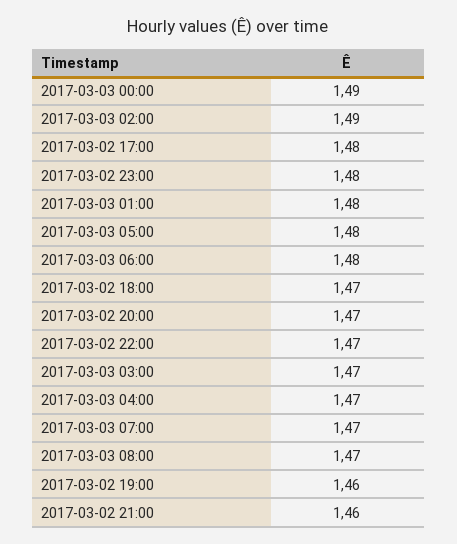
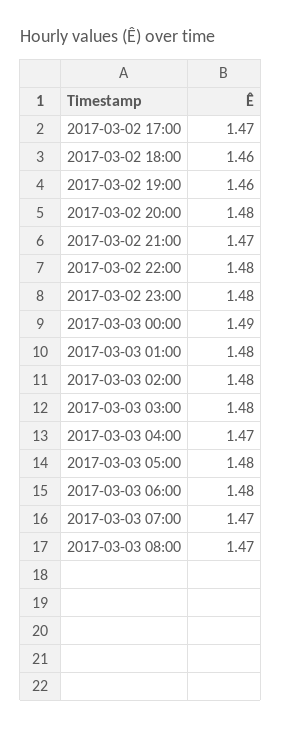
  {
    "2017-03-03 00:00": 1.49,
-   "2017-03-03 02:00": 1.49,
+   "2017-03-03 02:00": 1.48,
-   "2017-03-02 17:00": 1.48,
+   "2017-03-02 17:00": 1.47,
    "2017-03-02 23:00": 1.48,
    "2017-03-03 01:00": 1.48,
    "2017-03-03 05:00": 1.48,
    "2017-03-03 06:00": 1.48,
-   "2017-03-02 18:00": 1.47,
+   "2017-03-02 18:00": 1.46,
-   "2017-03-02 20:00": 1.47,
+   "2017-03-02 20:00": 1.48,
-   "2017-03-02 22:00": 1.47,
+   "2017-03-02 22:00": 1.48,
-   "2017-03-03 03:00": 1.47,
+   "2017-03-03 03:00": 1.48,
    "2017-03-03 04:00": 1.47,
    "2017-03-03 07:00": 1.47,
    "2017-03-03 08:00": 1.47,
    "2017-03-02 19:00": 1.46,
-   "2017-03-02 21:00": 1.46
+   "2017-03-02 21:00": 1.47
  }

